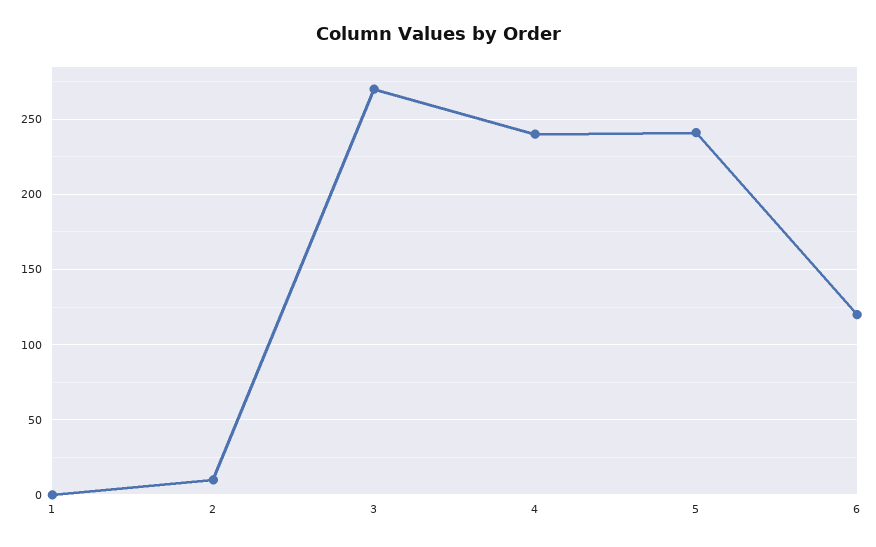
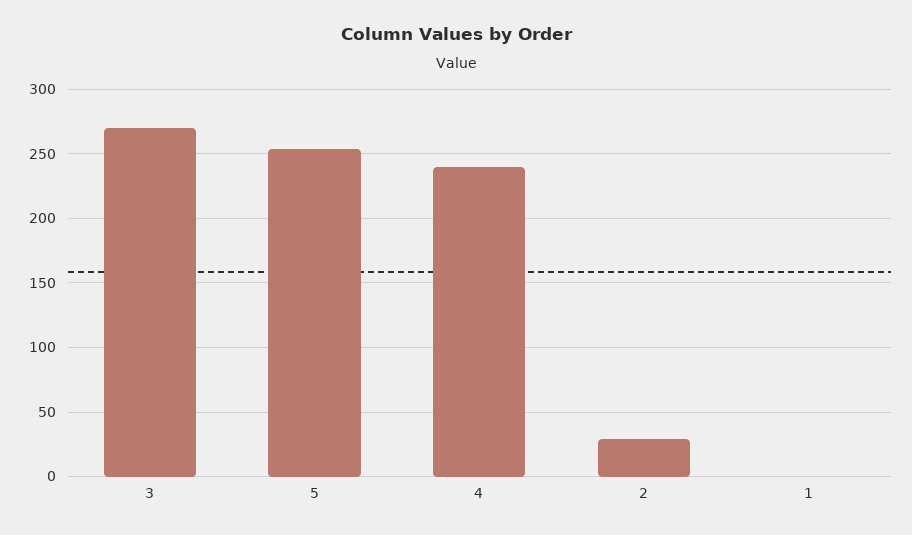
  {
    "1": 0,
-   "2": 10,
+   "2": 30,
    "3": 270,
    "4": 240,
-   "5": 240,
+   "5": 255
-   "6": 120
  }

